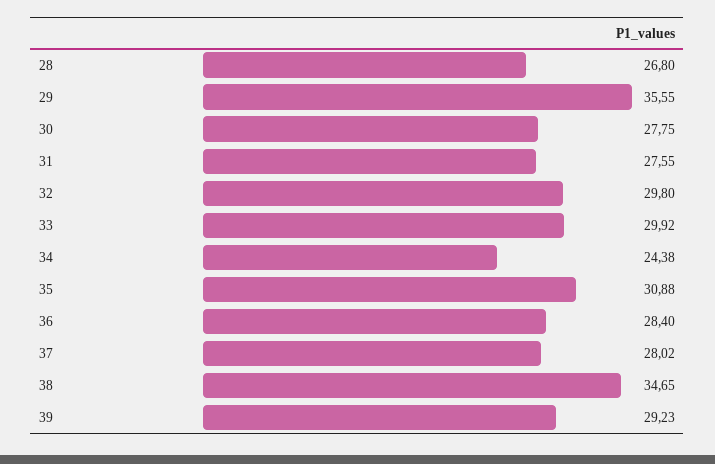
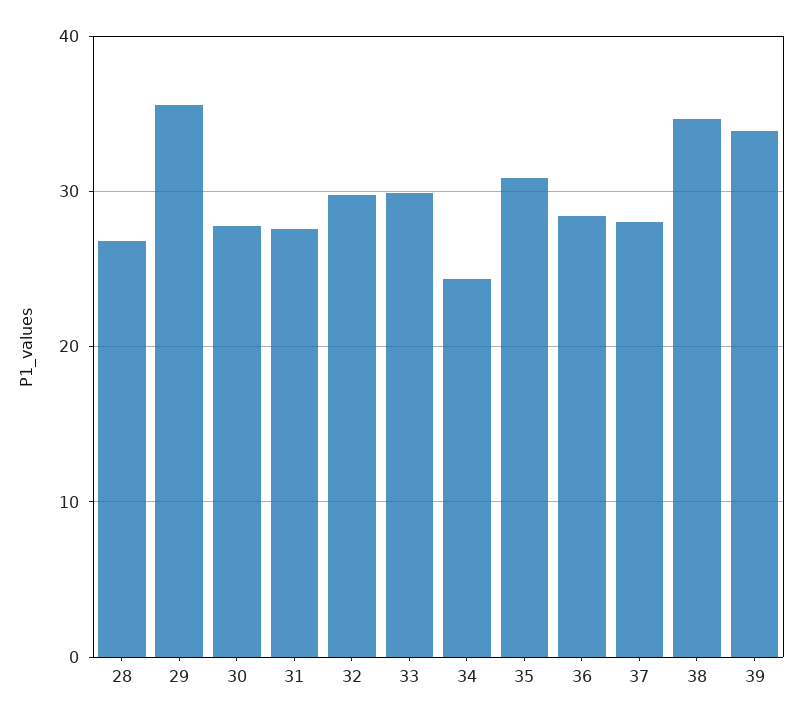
  {
    "28": 26.8,
    "29": 35.55,
    "30": 27.75,
    "31": 27.55,
    "32": 29.8,
    "33": 29.92,
    "34": 24.38,
    "35": 30.88,
    "36": 28.4,
    "37": 28.02,
    "38": 34.65,
-   "39": 29.23
+   "39": 34
  }

